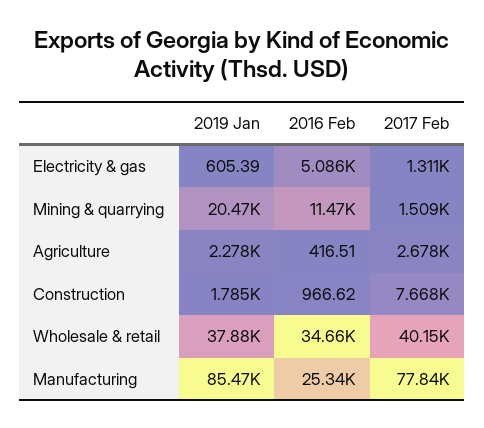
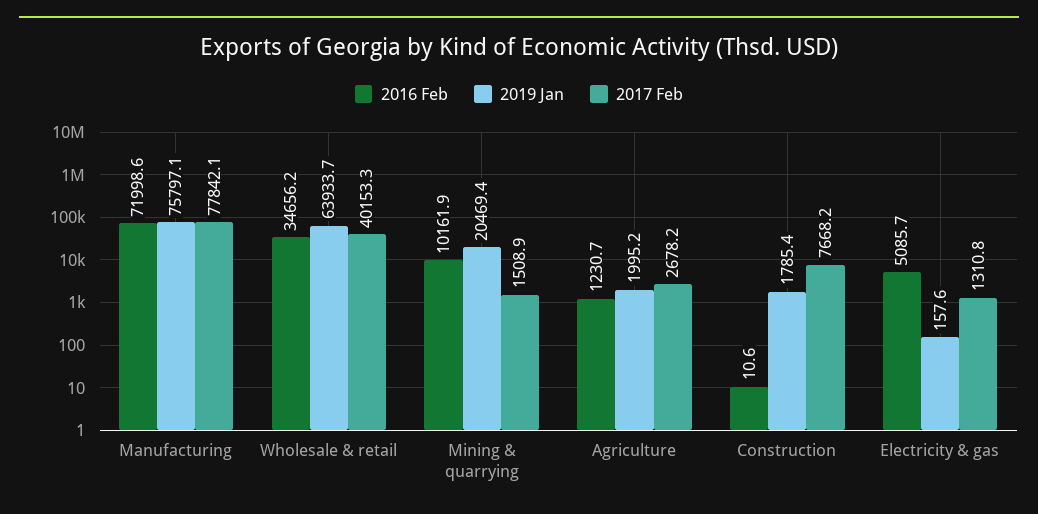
  {
    "2019 Jan": {
-     "Electricity & gas": 605.39,
+     "Electricity & gas": 157.6,
      "Mining & quarrying": 20469.4,
-     "Agriculture": 2278,
+     "Agriculture": 1995.2,
      "Construction": 1785.4,
-     "Wholesale & retail": 37880,
+     "Wholesale & retail": 63933.7,
-     "Manufacturing": 85470
+     "Manufacturing": 75797.1
    },
    "2016 Feb": {
      "Electricity & gas": 5085.7,
-     "Mining & quarrying": 11470,
+     "Mining & quarrying": 10161.9,
-     "Agriculture": 416.51,
+     "Agriculture": 1230.7,
-     "Construction": 966.62,
+     "Construction": 10.6,
      "Wholesale & retail": 34656.2,
-     "Manufacturing": 25340
+     "Manufacturing": 71998.6
    },
    "2017 Feb": {
      "Electricity & gas": 1310.8,
      "Mining & quarrying": 1508.9,
      "Agriculture": 2678.2,
      "Construction": 7668.2,
      "Wholesale & retail": 40153.3,
      "Manufacturing": 77842.1
    }
  }

